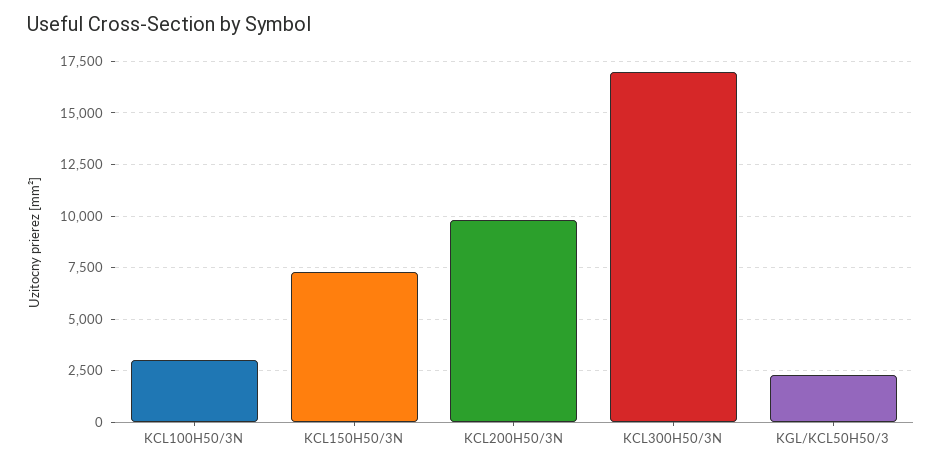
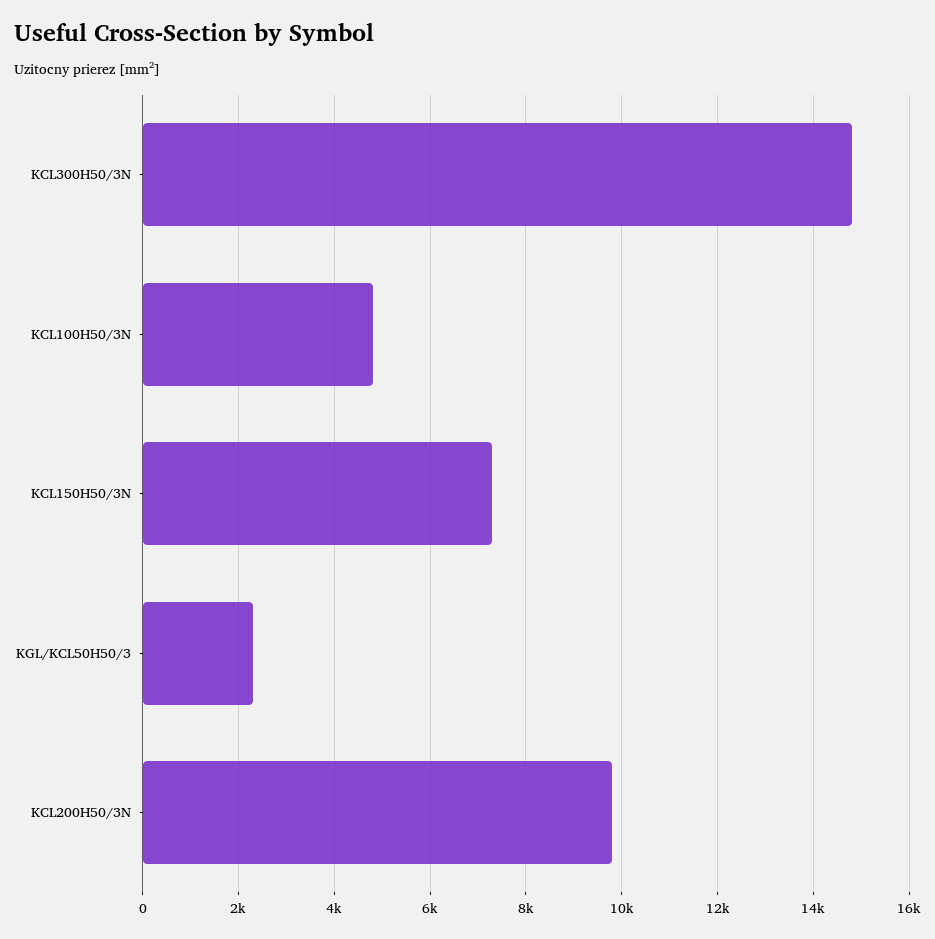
  {
-   "KCL100H50/3N": 3000,
+   "KCL100H50/3N": 4800,
    "KCL150H50/3N": 7400,
    "KCL200H50/3N": 9800,
-   "KCL300H50/3N": 17000,
+   "KCL300H50/3N": 14800,
    "KGL/KCL50H50/3": 2400
  }

